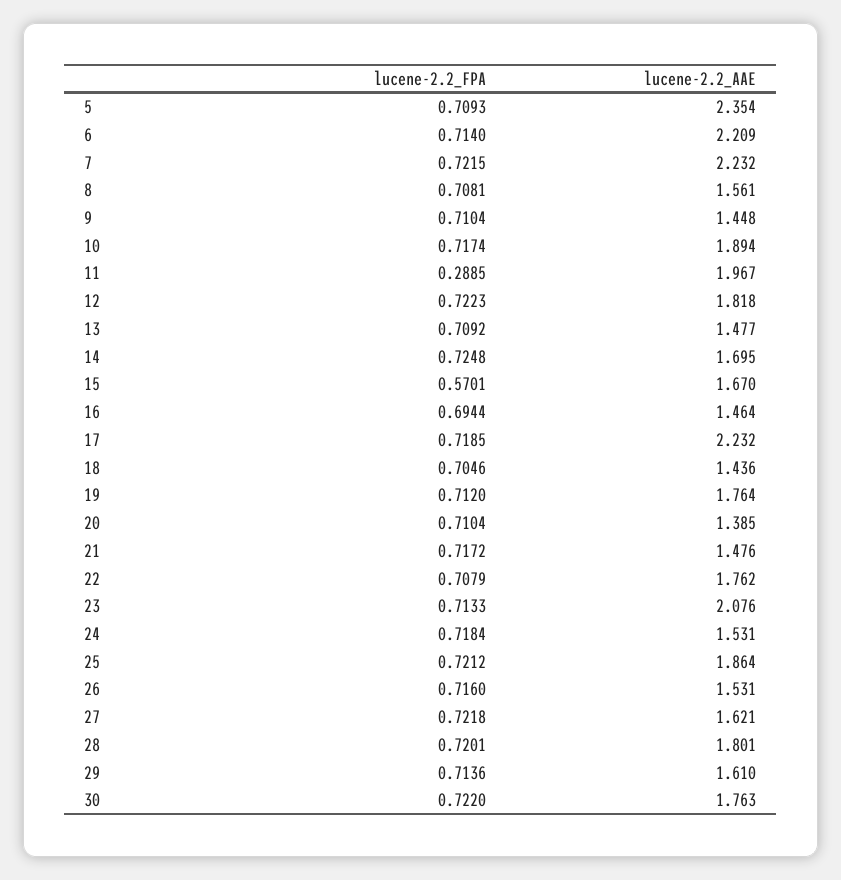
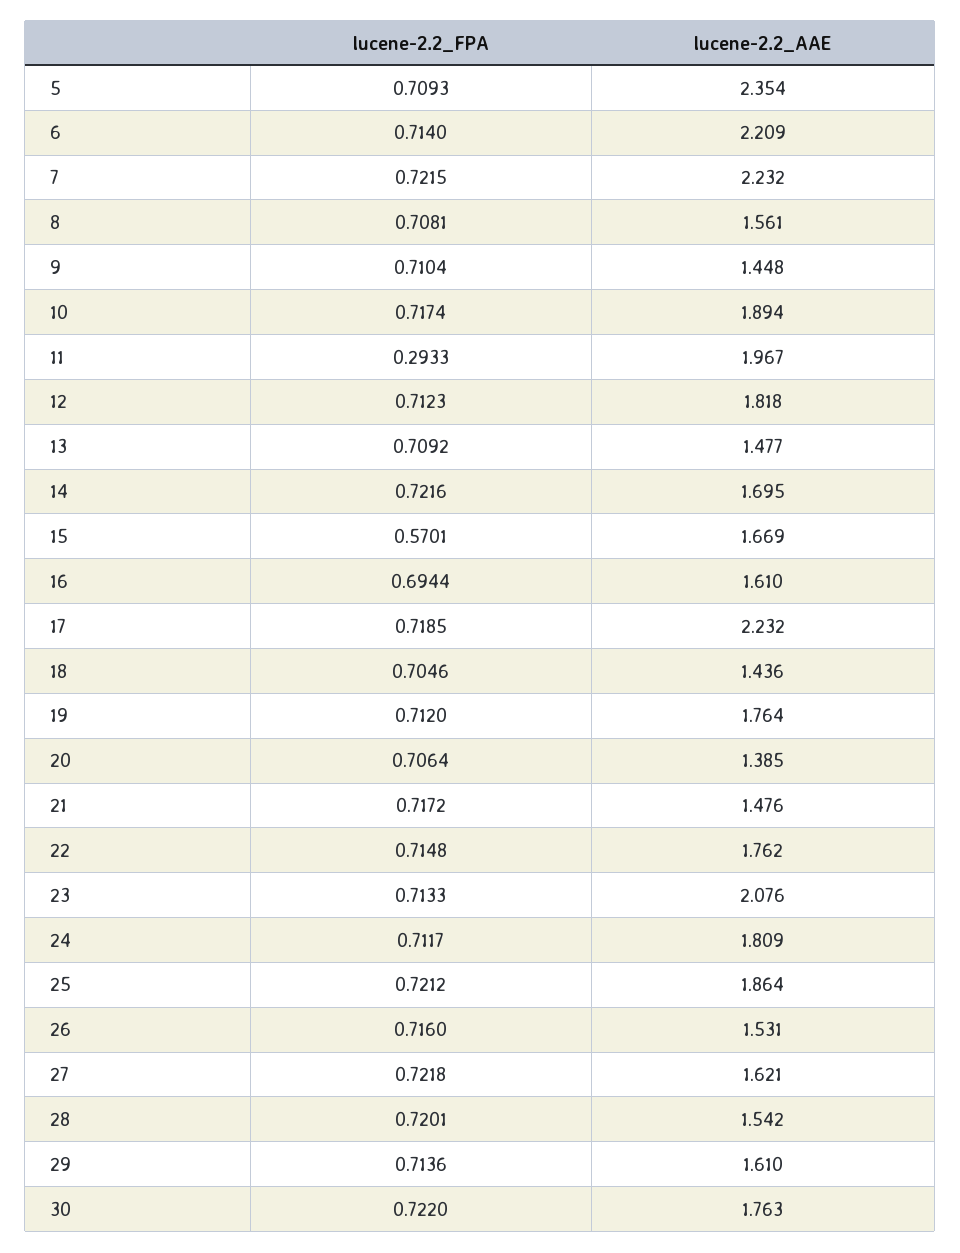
  {
    "lucene-2.2_FPA": {
      "5": 0.7093,
      "6": 0.714,
      "7": 0.7215,
      "8": 0.7081,
      "9": 0.7104,
      "10": 0.7174,
-     "11": 0.2885,
+     "11": 0.2933,
-     "12": 0.7223,
+     "12": 0.7123,
      "13": 0.7092,
-     "14": 0.7248,
+     "14": 0.7216,
      "15": 0.5701,
      "16": 0.6944,
      "17": 0.7185,
      "18": 0.7046,
      "19": 0.712,
-     "20": 0.7104,
+     "20": 0.7064,
      "21": 0.7172,
-     "22": 0.7079,
+     "22": 0.7148,
      "23": 0.7133,
-     "24": 0.7184,
+     "24": 0.7117,
      "25": 0.7212,
      "26": 0.716,
      "27": 0.7218,
      "28": 0.7201,
      "29": 0.7136,
      "30": 0.722
    },
    "lucene-2.2_AAE": {
      "5": 2.354,
      "6": 2.209,
      "7": 2.232,
      "8": 1.561,
      "9": 1.448,
      "10": 1.894,
      "11": 1.967,
      "12": 1.818,
      "13": 1.477,
      "14": 1.695,
-     "15": 1.67,
+     "15": 1.669,
-     "16": 1.464,
+     "16": 1.61,
      "17": 2.232,
      "18": 1.436,
      "19": 1.764,
      "20": 1.385,
      "21": 1.476,
      "22": 1.762,
      "23": 2.076,
-     "24": 1.531,
+     "24": 1.809,
      "25": 1.864,
      "26": 1.531,
      "27": 1.621,
-     "28": 1.801,
+     "28": 1.542,
      "29": 1.61,
      "30": 1.763
    }
  }

